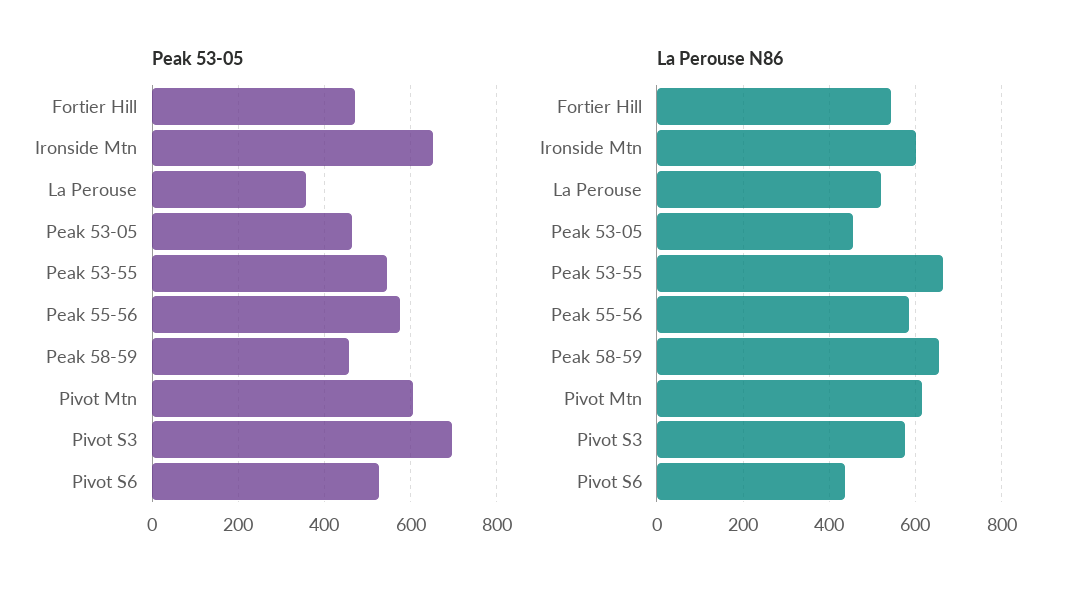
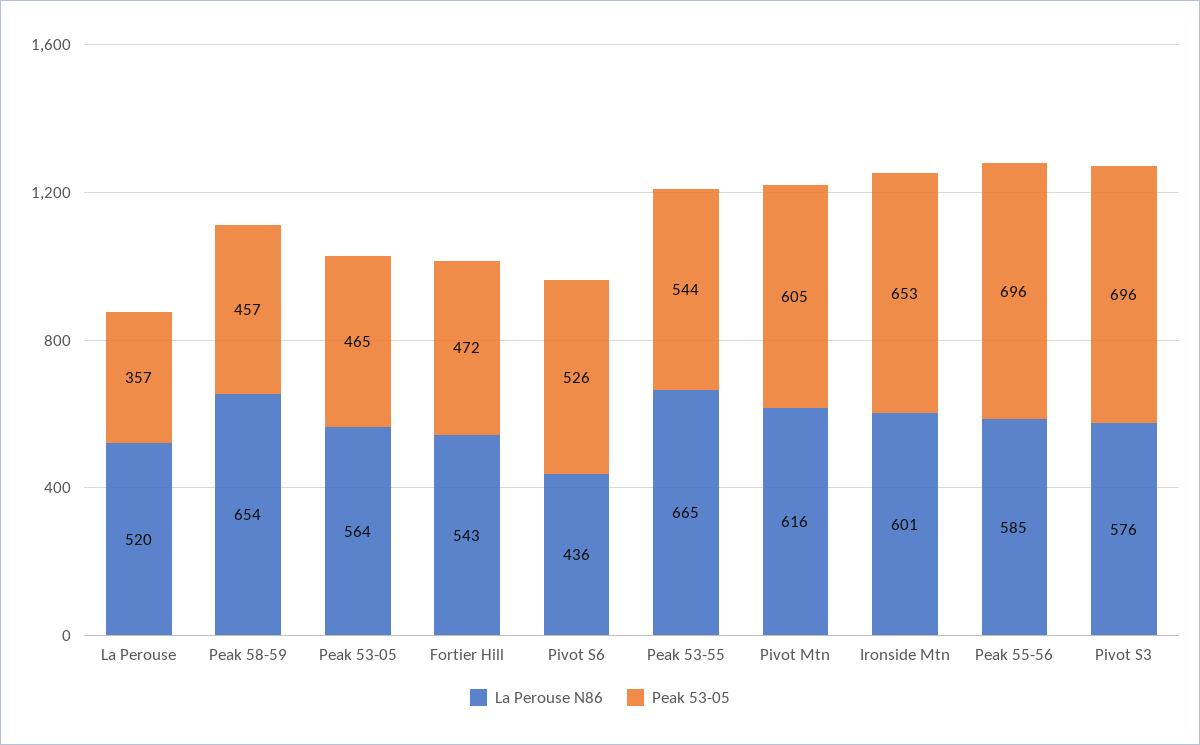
  {
    "Peak 53-05": {
      "Fortier Hill": 472,
      "Ironside Mtn": 653,
      "La Perouse": 357,
      "Peak 53-05": 465,
      "Peak 53-55": 544,
-     "Peak 55-56": 580,
+     "Peak 55-56": 696,
      "Peak 58-59": 457,
      "Pivot Mtn": 605,
      "Pivot S3": 696,
      "Pivot S6": 526
    },
    "La Perouse N86": {
      "Fortier Hill": 543,
      "Ironside Mtn": 601,
      "La Perouse": 520,
-     "Peak 53-05": 460,
+     "Peak 53-05": 564,
      "Peak 53-55": 665,
      "Peak 55-56": 585,
      "Peak 58-59": 654,
      "Pivot Mtn": 616,
      "Pivot S3": 576,
      "Pivot S6": 436
    }
  }

